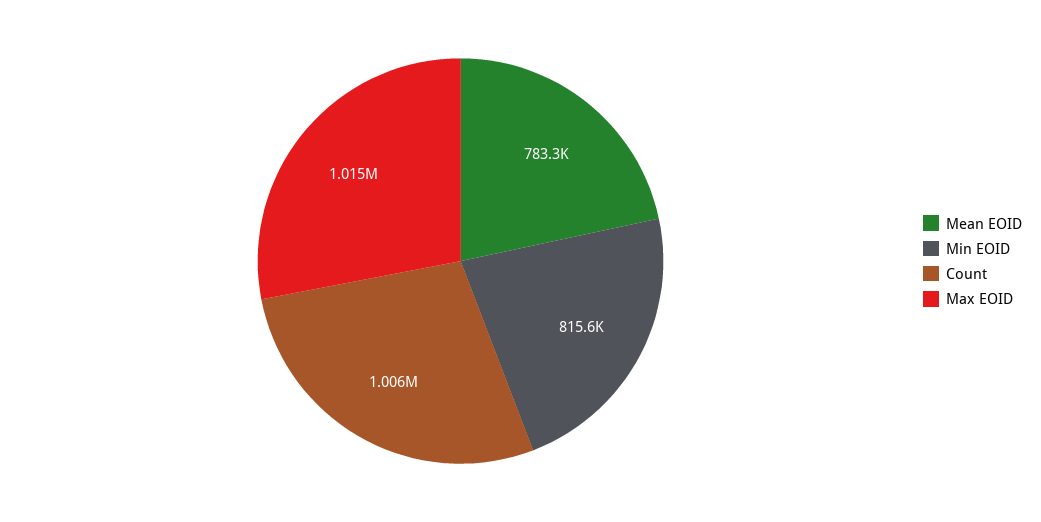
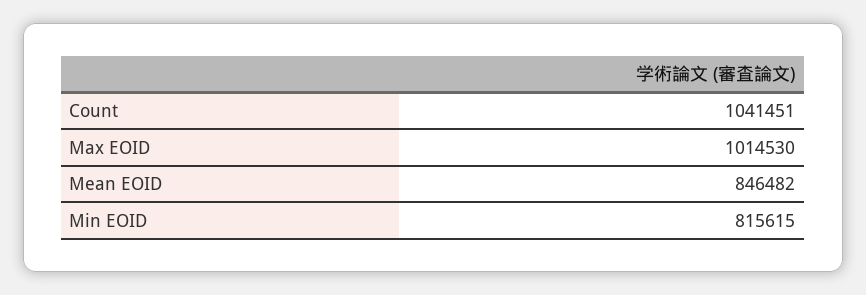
  {
-   "Mean EOID": 783300,
+   "Mean EOID": 846482,
    "Min EOID": 815615,
-   "Count": 1006000,
+   "Count": 1041451,
    "Max EOID": 1014530
  }

